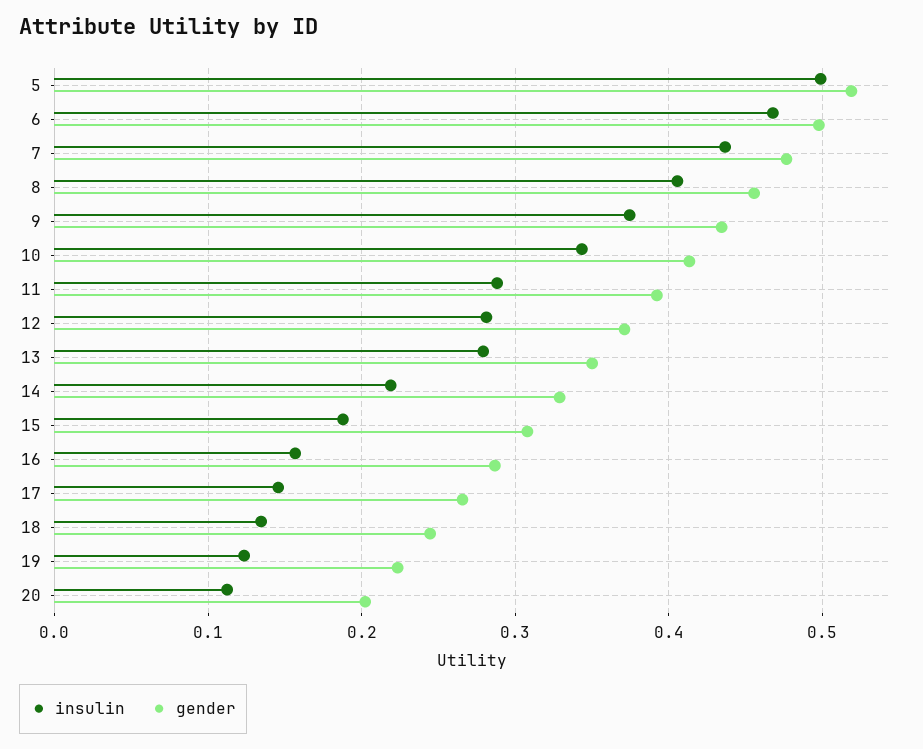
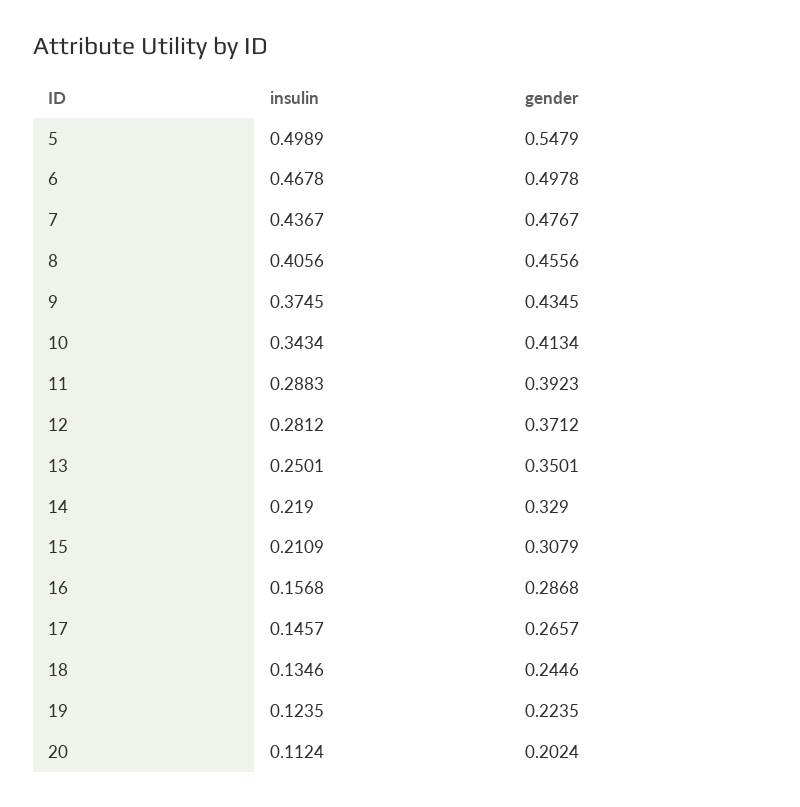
  {
    "insulin": {
      "5": 0.4989,
      "6": 0.4678,
      "7": 0.4367,
      "8": 0.4056,
      "9": 0.3745,
      "10": 0.3434,
      "11": 0.2883,
      "12": 0.2812,
-     "13": 0.28,
+     "13": 0.2501,
      "14": 0.219,
-     "15": 0.19,
+     "15": 0.2109,
      "16": 0.1568,
      "17": 0.1457,
      "18": 0.1346,
      "19": 0.1235,
      "20": 0.1124
    },
    "gender": {
-     "5": 0.52,
+     "5": 0.5479,
      "6": 0.4978,
      "7": 0.4767,
      "8": 0.4556,
      "9": 0.4345,
      "10": 0.4134,
      "11": 0.3923,
      "12": 0.3712,
      "13": 0.3501,
      "14": 0.329,
      "15": 0.3079,
      "16": 0.2868,
      "17": 0.2657,
      "18": 0.2446,
      "19": 0.2235,
      "20": 0.2024
    }
  }

